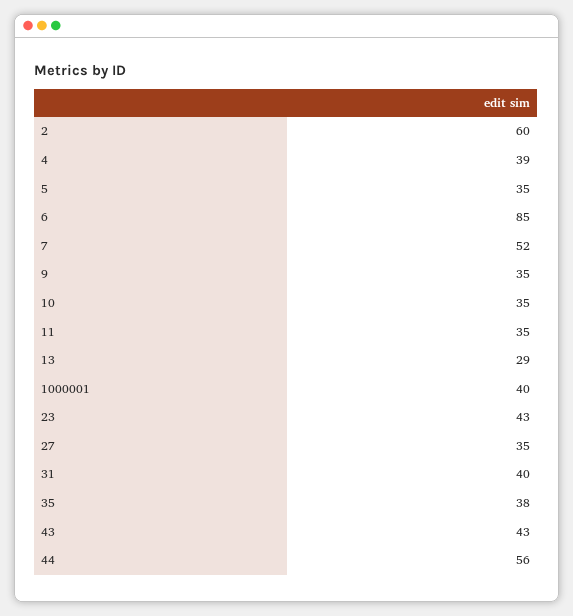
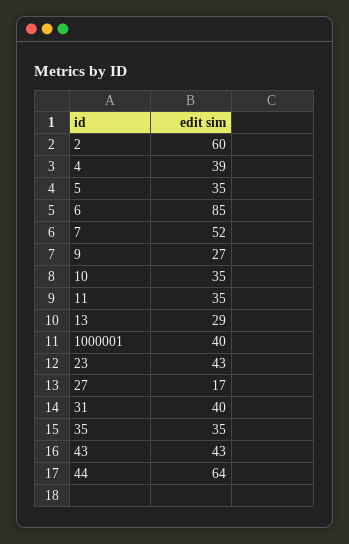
  {
    "2": 60,
    "4": 39,
    "5": 35,
    "6": 85,
    "7": 52,
-   "9": 35,
+   "9": 27,
    "10": 35,
    "11": 35,
    "13": 29,
    "1000001": 40,
    "23": 43,
-   "27": 35,
+   "27": 17,
    "31": 40,
-   "35": 38,
+   "35": 35,
    "43": 43,
-   "44": 56
+   "44": 64
  }

